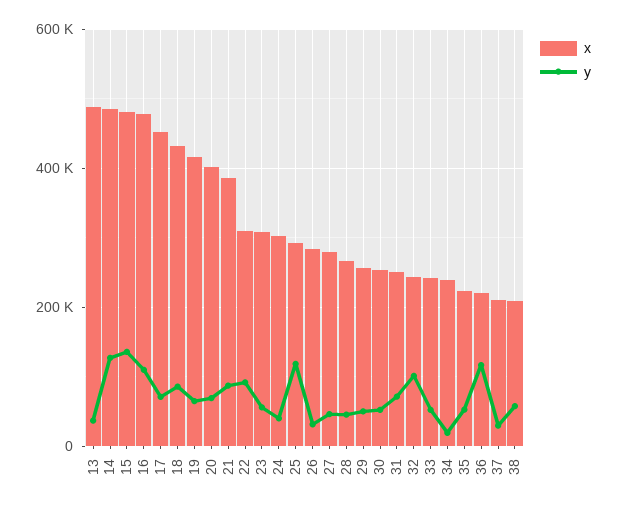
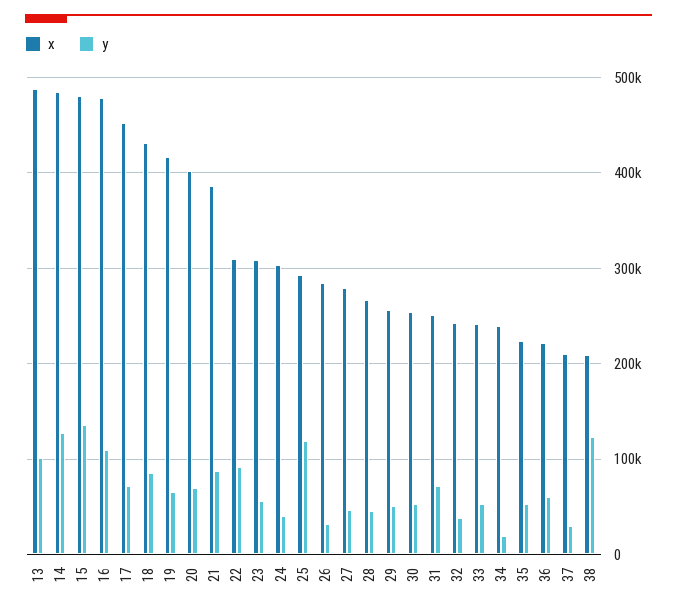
  {
    "x": {
      "13": 490000,
      "14": 490000,
      "15": 480000,
      "16": 480000,
      "17": 450000,
      "18": 430000,
      "19": 420000,
      "20": 400000,
      "21": 390000,
      "22": 310000,
      "23": 310000,
      "24": 300000,
      "25": 290000,
      "26": 280000,
      "27": 280000,
      "28": 270000,
      "29": 260000,
      "30": 250000,
      "31": 250000,
      "32": 240000,
      "33": 240000,
      "34": 240000,
      "35": 220000,
      "36": 220000,
      "37": 210000,
      "38": 210000
    },
    "y": {
-     "13": 40000,
+     "13": 100000,
      "14": 130000,
      "15": 140000,
      "16": 110000,
      "17": 70000,
      "18": 90000,
      "19": 70000,
      "20": 70000,
      "21": 90000,
      "22": 90000,
      "23": 60000,
      "24": 40000,
      "25": 120000,
      "26": 30000,
      "27": 50000,
      "28": 50000,
      "29": 50000,
      "30": 50000,
      "31": 70000,
-     "32": 100000,
+     "32": 40000,
      "33": 50000,
      "34": 20000,
      "35": 50000,
-     "36": 120000,
+     "36": 60000,
      "37": 30000,
-     "38": 60000
+     "38": 120000
    }
  }

